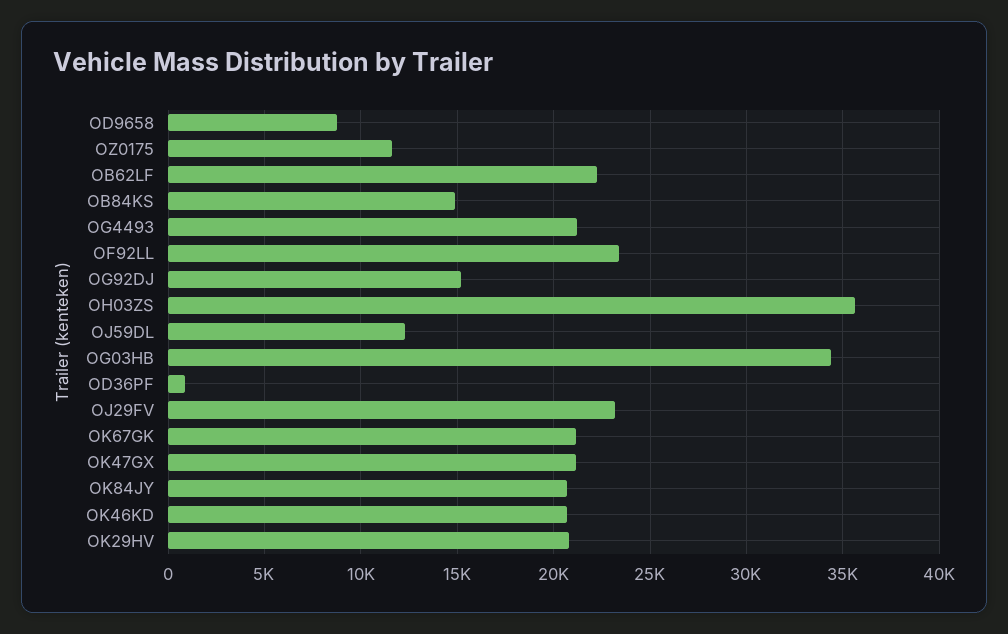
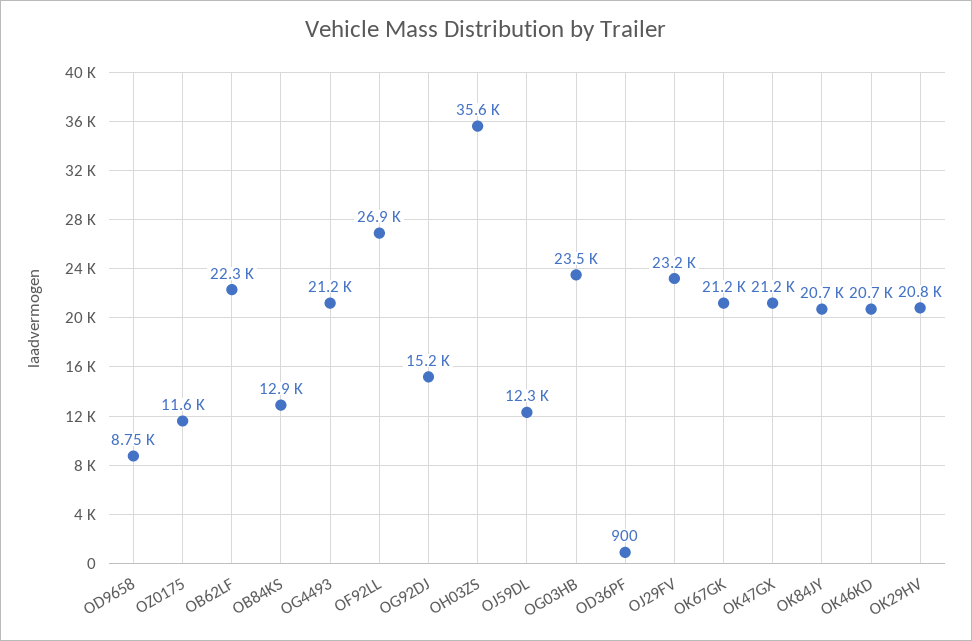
  {
    "OD9658": 8750,
    "OZ0175": 11600,
    "OB62LF": 22300,
-   "OB84KS": 15000,
+   "OB84KS": 12900,
    "OG4493": 21200,
-   "OF92LL": 23500,
+   "OF92LL": 26900,
    "OG92DJ": 15200,
    "OH03ZS": 35600,
    "OJ59DL": 12300,
-   "OG03HB": 34500,
+   "OG03HB": 23500,
    "OD36PF": 900,
    "OJ29FV": 23200,
    "OK67GK": 21200,
    "OK47GX": 21200,
    "OK84JY": 20700,
    "OK46KD": 20700,
    "OK29HV": 20800
  }

